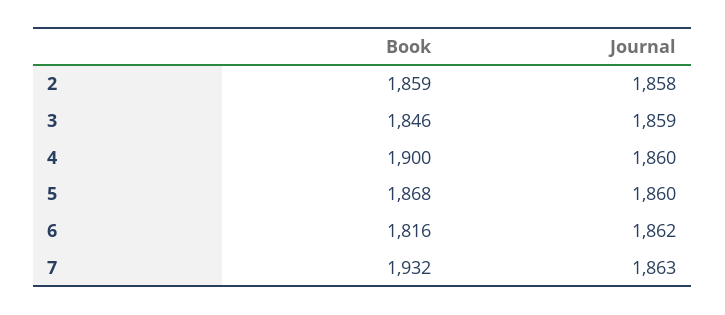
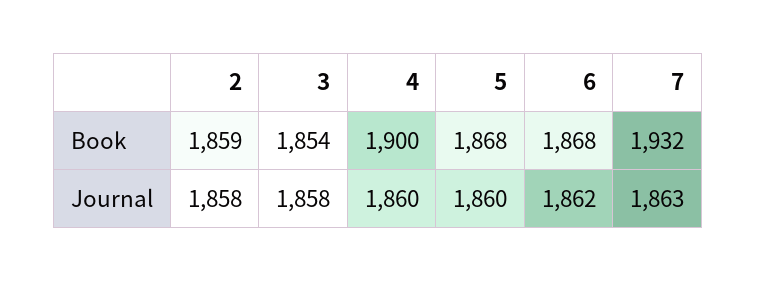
  {
    "Book": {
      "2": 1859,
-     "3": 1846,
+     "3": 1854,
      "4": 1900,
      "5": 1868,
-     "6": 1816,
+     "6": 1868,
      "7": 1932
    },
    "Journal": {
      "2": 1858,
-     "3": 1859,
+     "3": 1858,
      "4": 1860,
      "5": 1860,
      "6": 1862,
      "7": 1863
    }
  }

